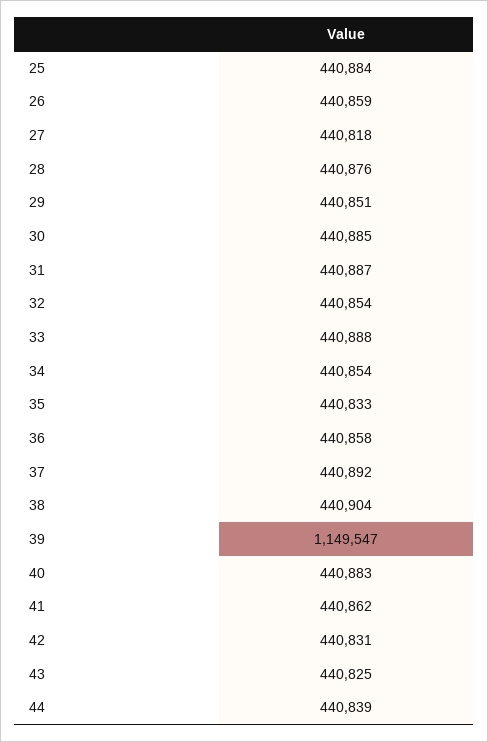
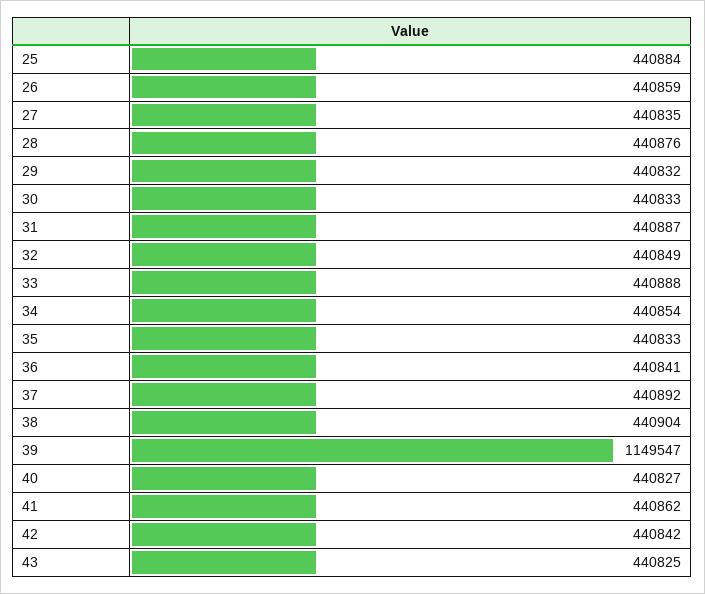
  {
    "25": 440884,
    "26": 440859,
-   "27": 440818,
+   "27": 440835,
    "28": 440876,
-   "29": 440851,
+   "29": 440832,
-   "30": 440885,
+   "30": 440833,
    "31": 440887,
-   "32": 440854,
+   "32": 440849,
    "33": 440888,
    "34": 440854,
    "35": 440833,
-   "36": 440858,
+   "36": 440841,
    "37": 440892,
    "38": 440904,
    "39": 1149547,
-   "40": 440883,
+   "40": 440827,
    "41": 440862,
-   "42": 440831,
+   "42": 440842,
-   "43": 440825,
+   "43": 440825
-   "44": 440839
  }

